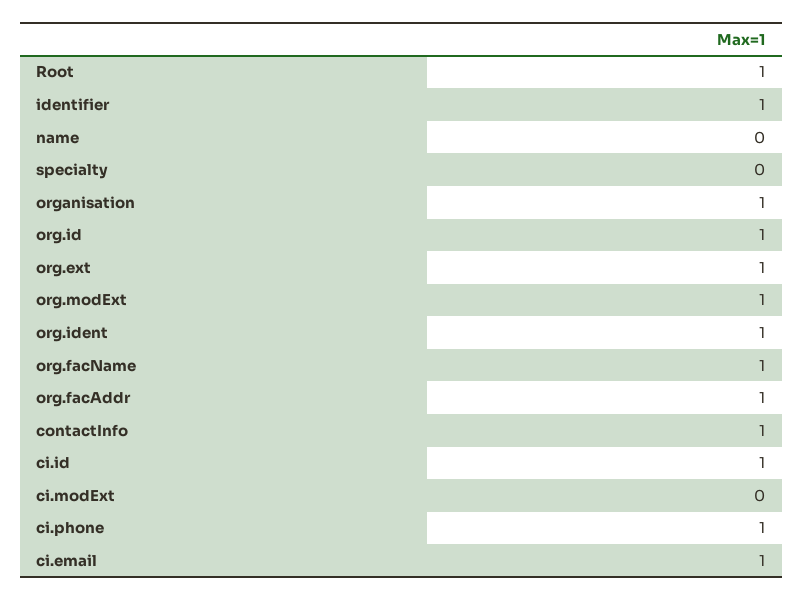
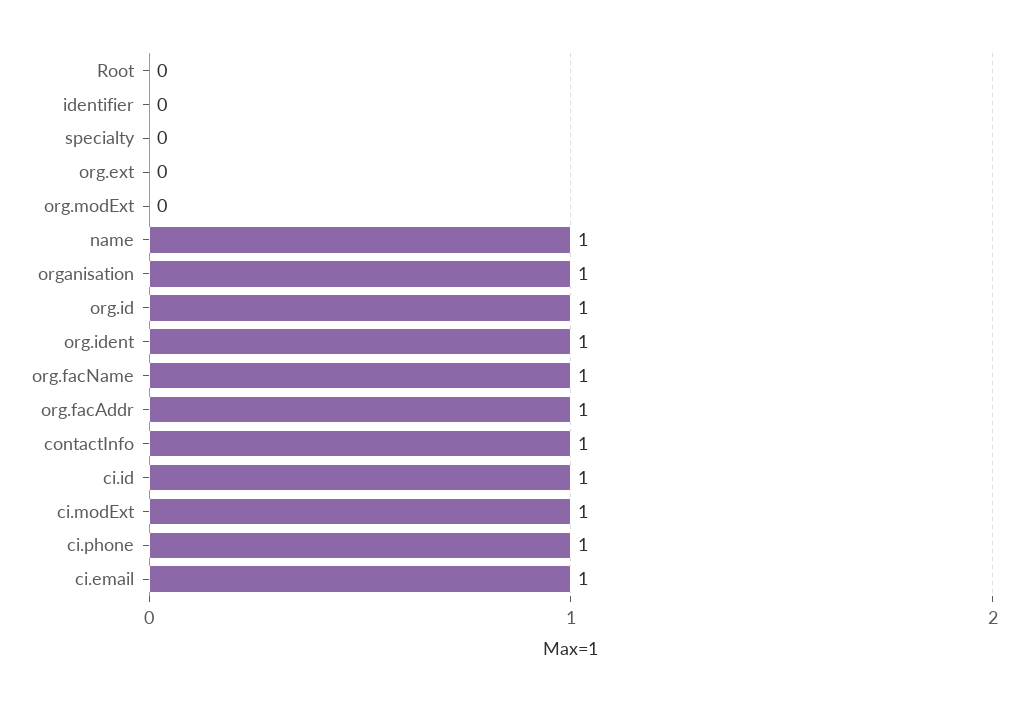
  {
-   "Root": 1,
+   "Root": 0,
-   "identifier": 1,
+   "identifier": 0,
-   "name": 0,
+   "name": 1,
    "specialty": 0,
    "organisation": 1,
    "org.id": 1,
-   "org.ext": 1,
+   "org.ext": 0,
-   "org.modExt": 1,
+   "org.modExt": 0,
    "org.ident": 1,
    "org.facName": 1,
    "org.facAddr": 1,
    "contactInfo": 1,
    "ci.id": 1,
-   "ci.modExt": 0,
+   "ci.modExt": 1,
    "ci.phone": 1,
    "ci.email": 1
  }

